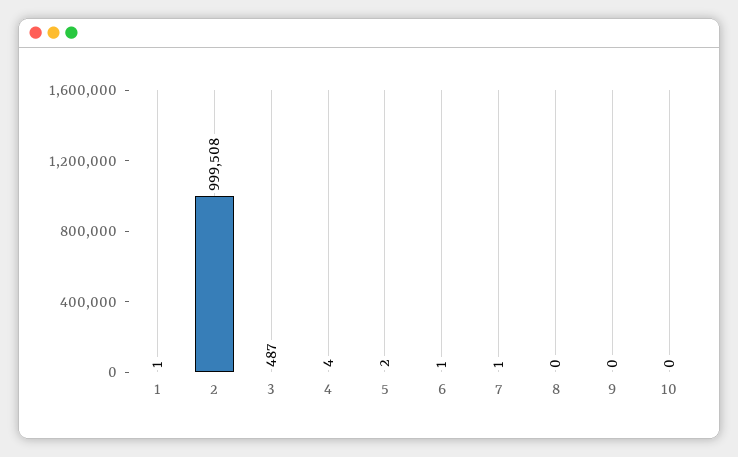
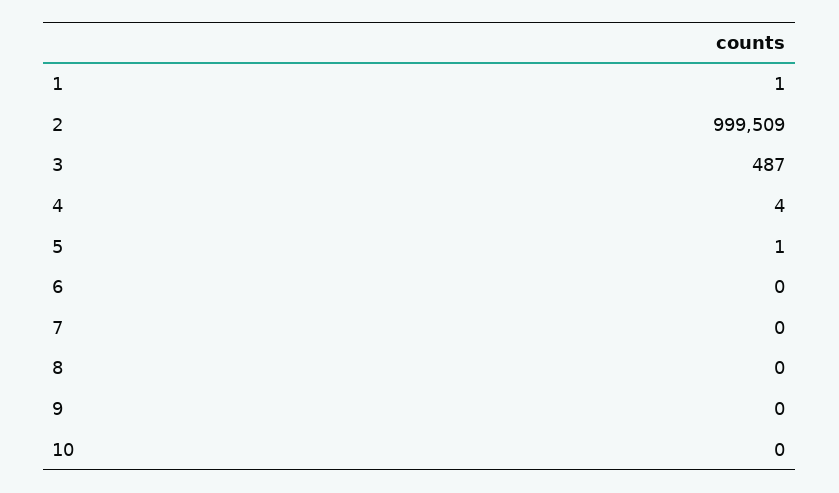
  {
    "1": 1,
-   "2": 999508,
+   "2": 999509,
    "3": 487,
    "4": 4,
-   "5": 2,
+   "5": 1,
-   "6": 1,
+   "6": 0,
-   "7": 1,
+   "7": 0,
    "8": 0,
    "9": 0,
    "10": 0
  }

